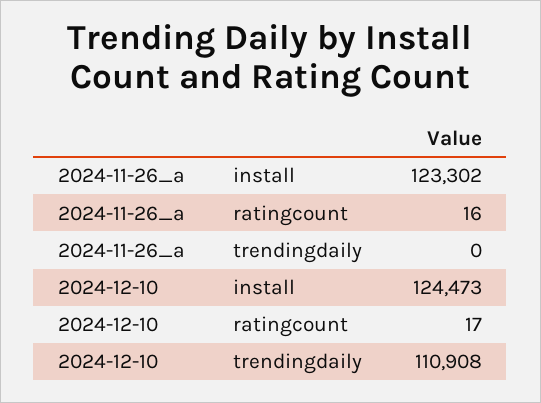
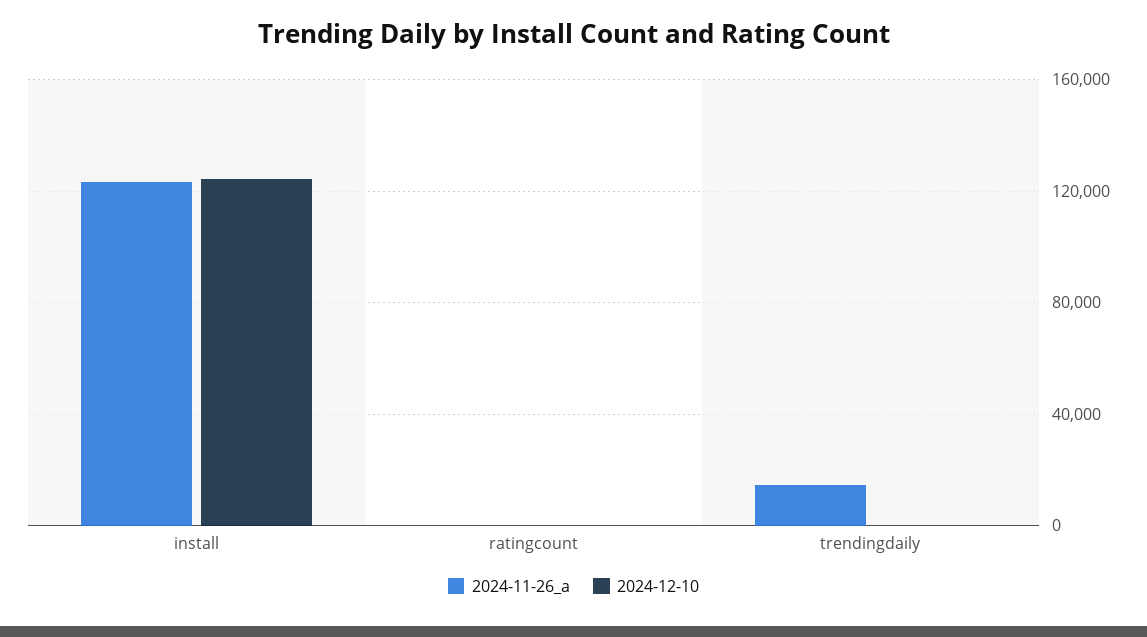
  {
    "2024-11-26_a": {
      "install": 123302,
      "ratingcount": 16,
-     "trendingdaily": 0
+     "trendingdaily": 15000
    },
    "2024-12-10": {
      "install": 124473,
      "ratingcount": 17,
-     "trendingdaily": 110908
+     "trendingdaily": 0
    }
  }

